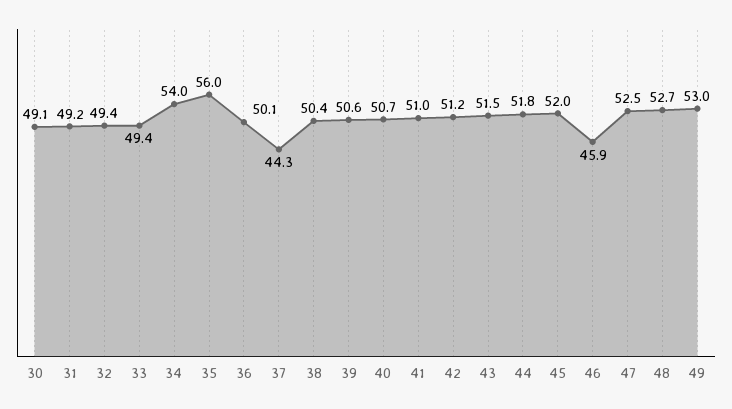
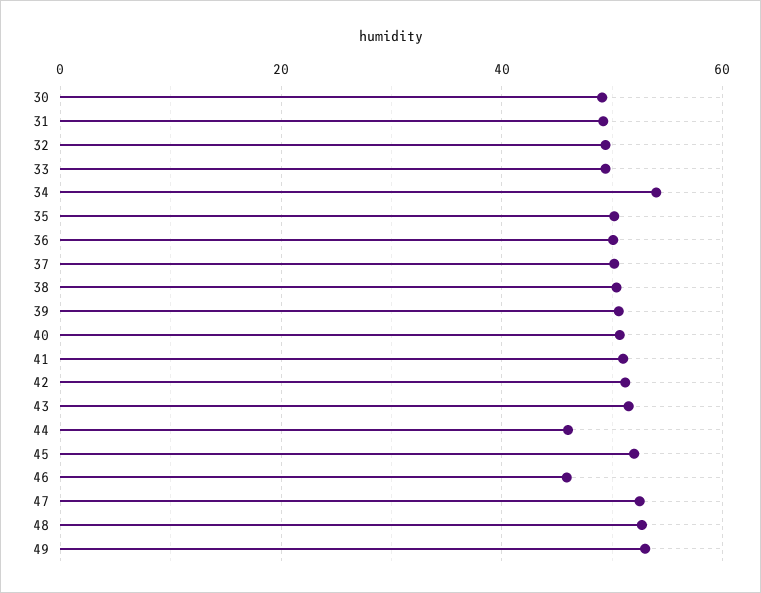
  {
    "30": 49.1,
    "31": 49.2,
    "32": 49.4,
    "33": 49.4,
    "34": 54,
-   "35": 56,
+   "35": 50,
    "36": 50.1,
-   "37": 44.3,
+   "37": 50,
    "38": 50.4,
    "39": 50.6,
    "40": 50.7,
    "41": 51,
    "42": 51.2,
    "43": 51.5,
-   "44": 51.8,
+   "44": 46,
    "45": 52,
    "46": 45.9,
    "47": 52.5,
    "48": 52.7,
    "49": 53
  }

